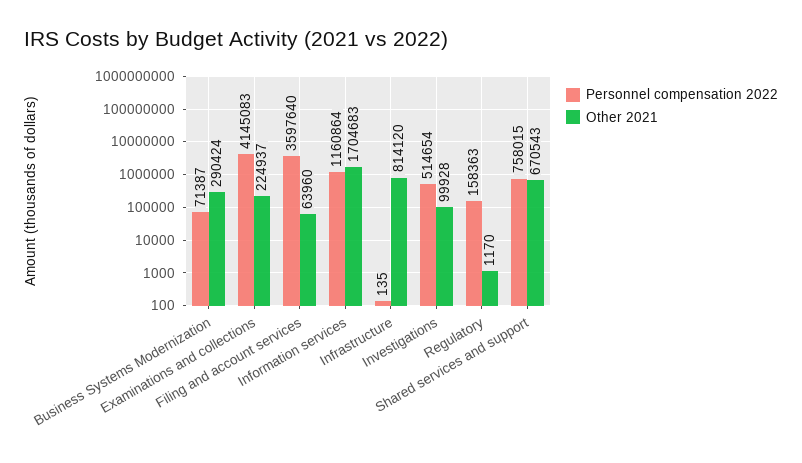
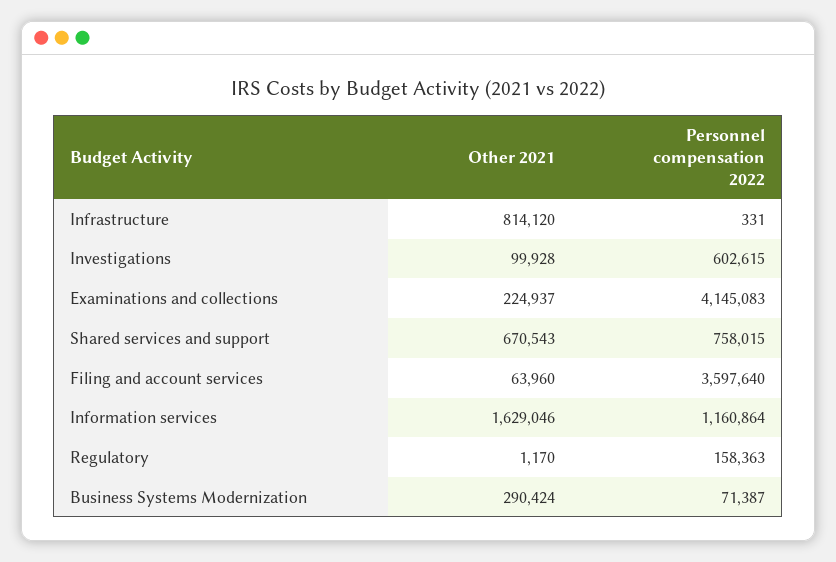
  {
    "Personnel compensation 2022": {
      "Business Systems Modernization": 71387,
      "Examinations and collections": 4145083,
      "Filing and account services": 3597640,
      "Information services": 1160864,
-     "Infrastructure": 135,
+     "Infrastructure": 331,
-     "Investigations": 514654,
+     "Investigations": 602615,
      "Regulatory": 158363,
      "Shared services and support": 758015
    },
    "Other 2021": {
      "Business Systems Modernization": 290424,
      "Examinations and collections": 224937,
      "Filing and account services": 63960,
-     "Information services": 1704683,
+     "Information services": 1629046,
      "Infrastructure": 814120,
      "Investigations": 99928,
      "Regulatory": 1170,
      "Shared services and support": 670543
    }
  }

